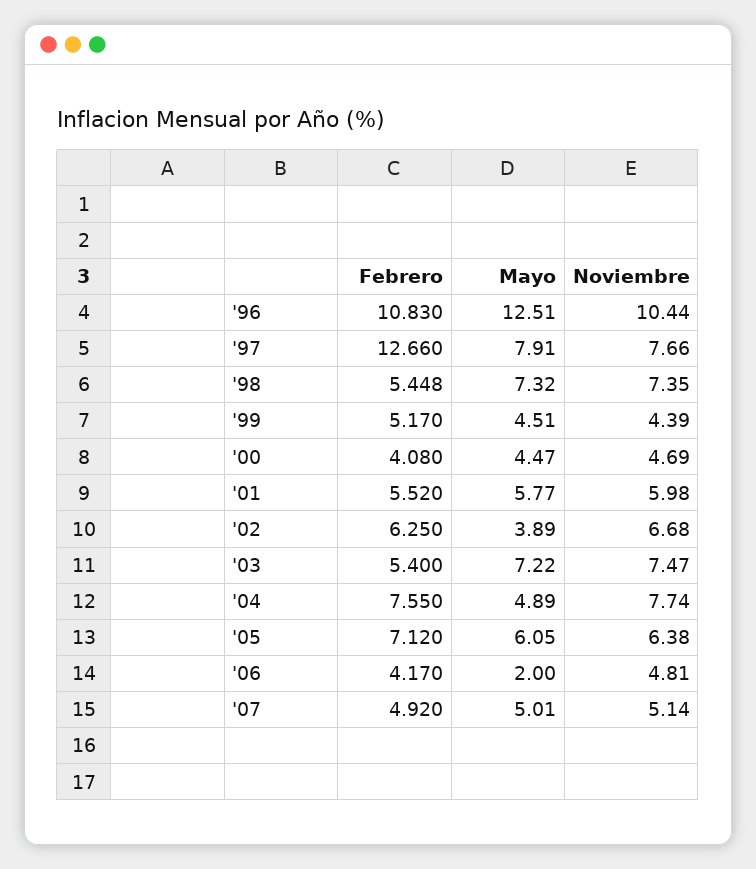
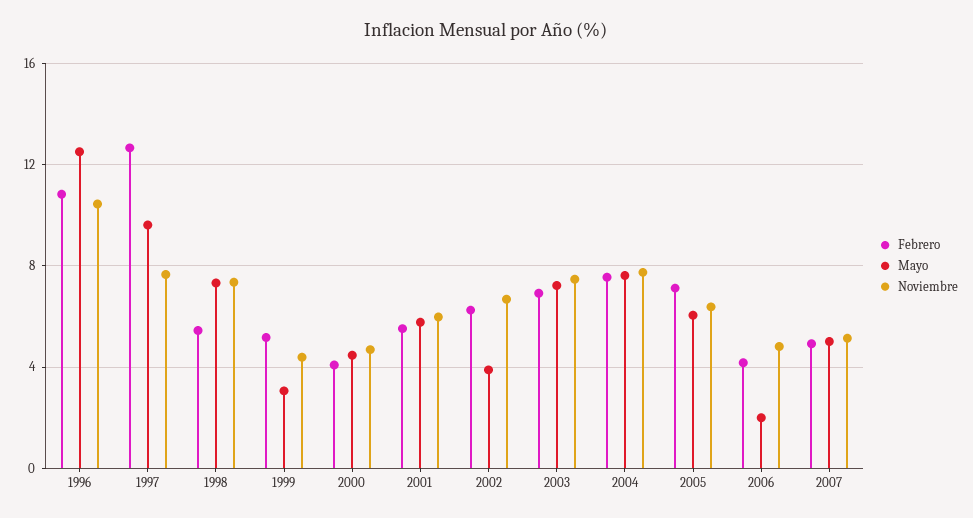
  {
    "Febrero": {
      "'96": 10.83,
      "'97": 12.66,
      "'98": 5.448,
      "'99": 5.17,
      "'00": 4.08,
      "'01": 5.52,
      "'02": 6.25,
-     "'03": 5.4,
+     "'03": 7,
      "'04": 7.55,
      "'05": 7.12,
      "'06": 4.17,
      "'07": 4.92
    },
    "Mayo": {
      "'96": 12.51,
-     "'97": 7.91,
+     "'97": 9.5,
      "'98": 7.32,
-     "'99": 4.51,
+     "'99": 3,
      "'00": 4.47,
      "'01": 5.77,
      "'02": 3.89,
      "'03": 7.22,
-     "'04": 4.89,
+     "'04": 7.5,
      "'05": 6.05,
      "'06": 2,
      "'07": 5.01
    },
    "Noviembre": {
      "'96": 10.44,
      "'97": 7.66,
      "'98": 7.35,
      "'99": 4.39,
      "'00": 4.69,
      "'01": 5.98,
      "'02": 6.68,
      "'03": 7.47,
      "'04": 7.74,
      "'05": 6.38,
      "'06": 4.81,
      "'07": 5.14
    }
  }

